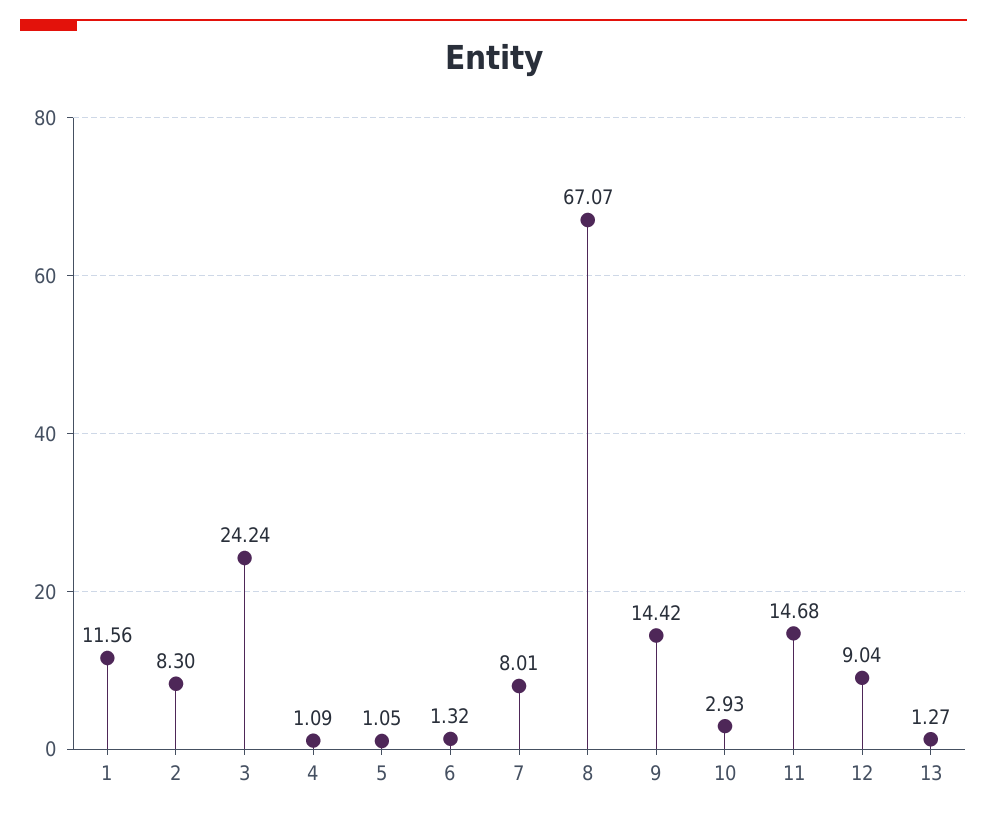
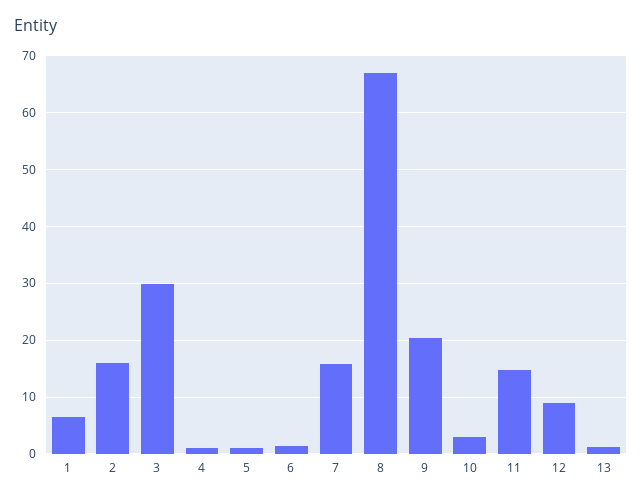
  {
-   "1": 11.56,
+   "1": 6,
-   "2": 8.3,
+   "2": 16,
-   "3": 24.24,
+   "3": 30,
    "4": 1.09,
    "5": 1.05,
    "6": 1.32,
-   "7": 8.01,
+   "7": 16,
    "8": 67.07,
-   "9": 14.42,
+   "9": 20,
    "10": 2.93,
    "11": 14.68,
    "12": 9.04,
    "13": 1.27
  }

